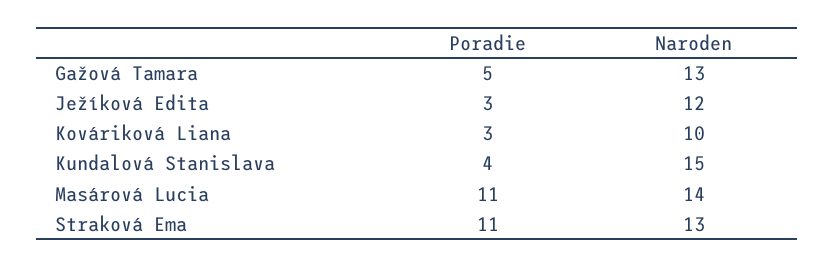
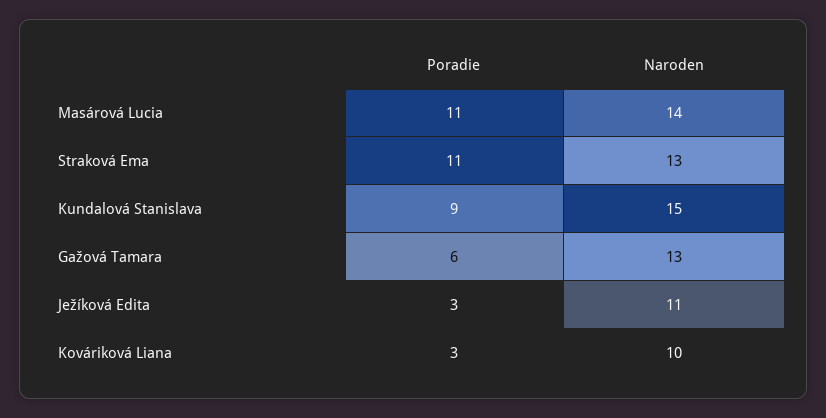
  {
    "Poradie": {
-     "Gažová Tamara": 5,
+     "Gažová Tamara": 6,
      "Ježíková Edita": 3,
      "Kováriková Liana": 3,
-     "Kundalová Stanislava": 4,
+     "Kundalová Stanislava": 9,
      "Masárová Lucia": 11,
      "Straková Ema": 11
    },
    "Naroden": {
      "Gažová Tamara": 13,
-     "Ježíková Edita": 12,
+     "Ježíková Edita": 11,
      "Kováriková Liana": 10,
      "Kundalová Stanislava": 15,
      "Masárová Lucia": 14,
      "Straková Ema": 13
    }
  }

